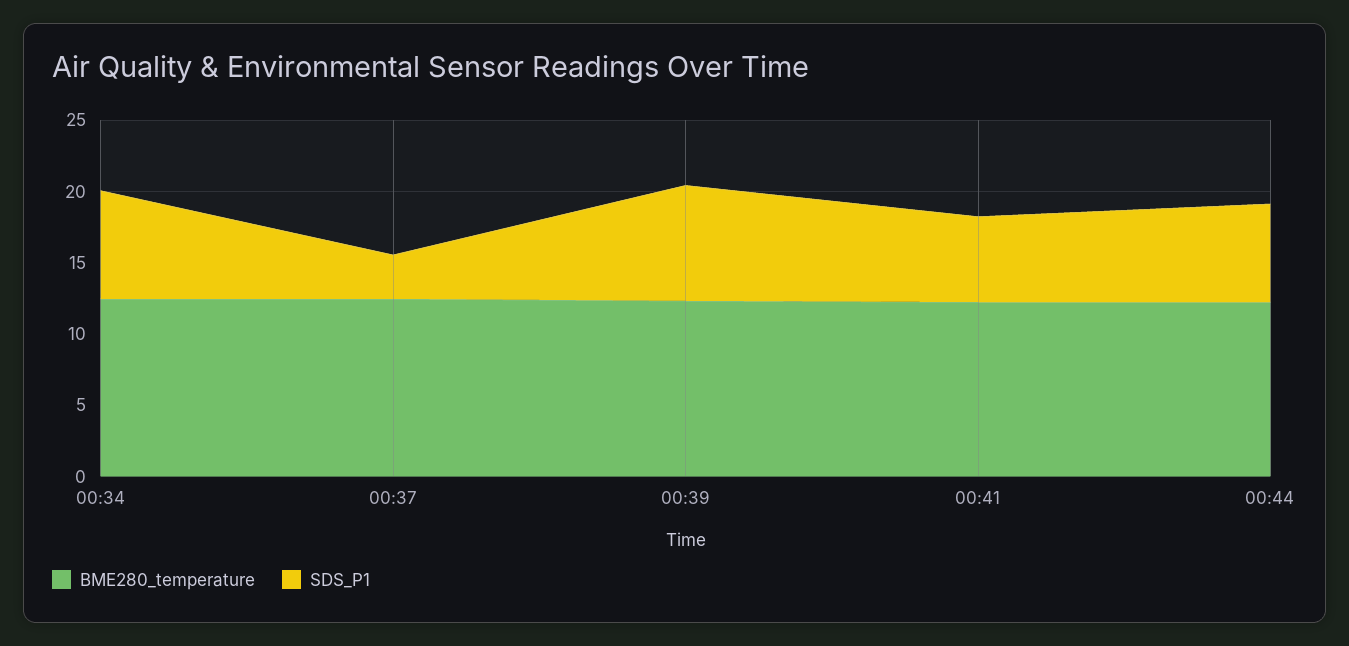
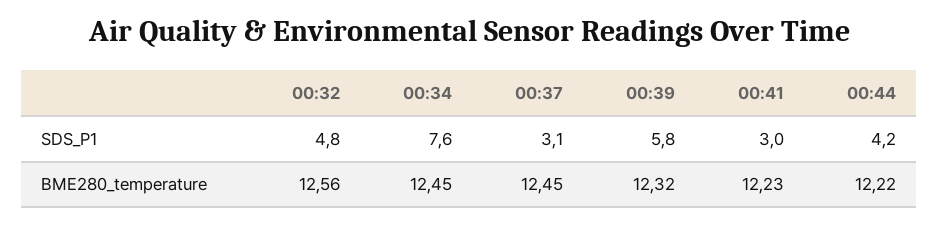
  {
    "BME280_temperature": {
      "00:34": 12.45,
      "00:37": 12.45,
      "00:39": 12.32,
      "00:41": 12.23,
-     "00:44": 12.22
+     "00:44": 12.22,
+     "00:32": 12.56
    },
    "SDS_P1": {
      "00:34": 7.6,
      "00:37": 3.1,
-     "00:39": 8,
+     "00:39": 5.8,
-     "00:41": 6,
+     "00:41": 3,
-     "00:44": 7
+     "00:44": 4.2,
+     "00:32": 4.8
    }
  }

